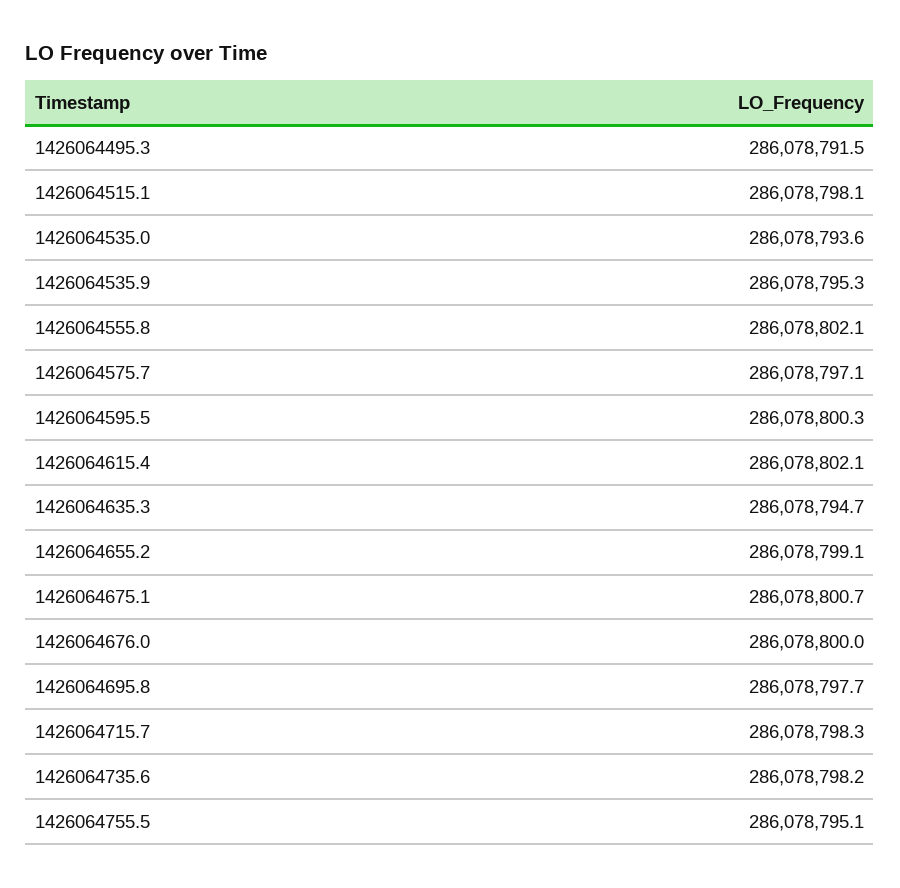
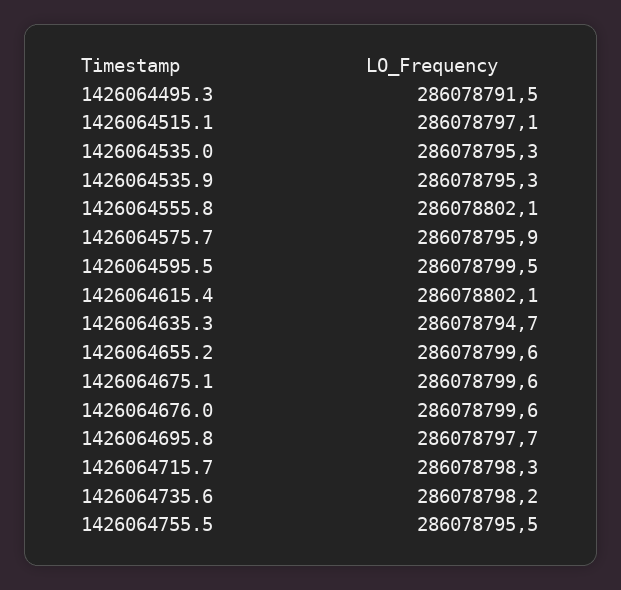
  {
    "1426064495.3": 286078791.5,
-   "1426064515.1": 286078798.1,
+   "1426064515.1": 286078797.1,
-   "1426064535.0": 286078793.6,
+   "1426064535.0": 286078795.3,
    "1426064535.9": 286078795.3,
    "1426064555.8": 286078802.1,
-   "1426064575.7": 286078797.1,
+   "1426064575.7": 286078795.9,
-   "1426064595.5": 286078800.3,
+   "1426064595.5": 286078799.5,
    "1426064615.4": 286078802.1,
    "1426064635.3": 286078794.7,
-   "1426064655.2": 286078799.1,
+   "1426064655.2": 286078799.6,
-   "1426064675.1": 286078800.7,
+   "1426064675.1": 286078799.6,
-   "1426064676.0": 286078800,
+   "1426064676.0": 286078799.6,
    "1426064695.8": 286078797.7,
    "1426064715.7": 286078798.3,
    "1426064735.6": 286078798.2,
-   "1426064755.5": 286078795.1
+   "1426064755.5": 286078795.5
  }

